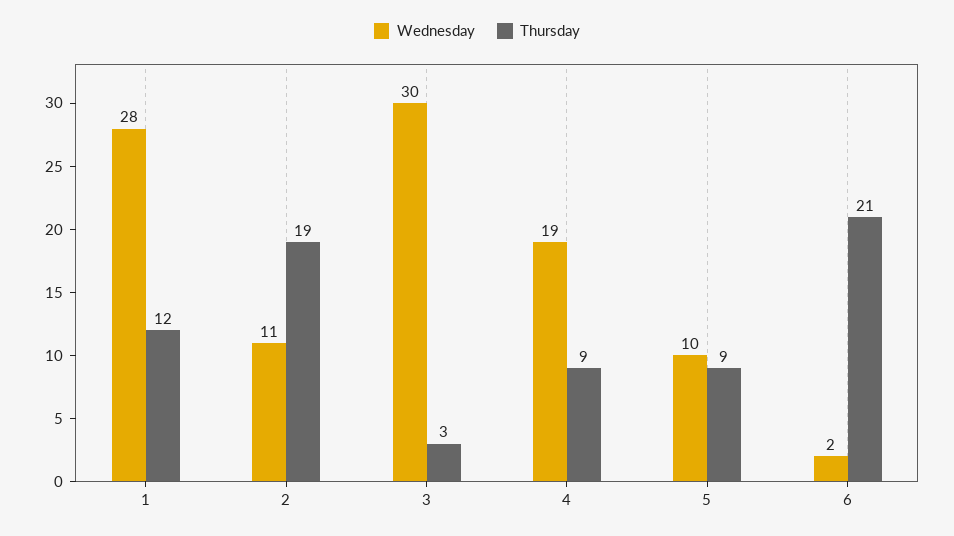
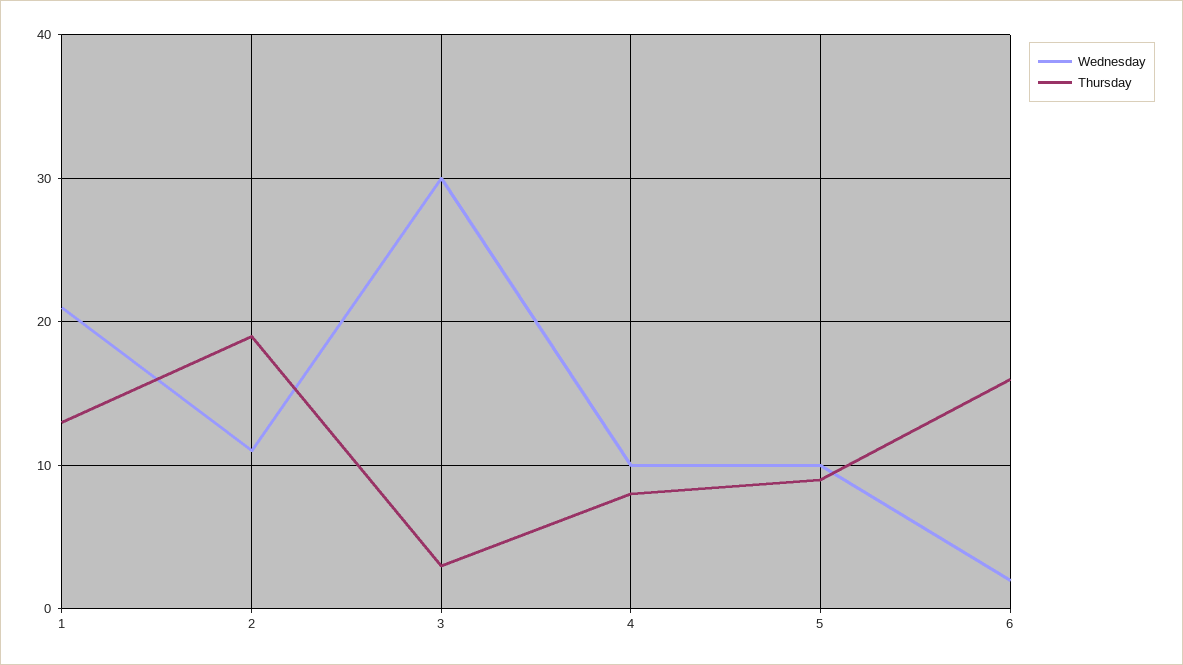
  {
    "Wednesday": {
-     "1": 28,
+     "1": 21,
      "2": 11,
      "3": 30,
-     "4": 19,
+     "4": 10,
      "5": 10,
      "6": 2
    },
    "Thursday": {
-     "1": 12,
+     "1": 13,
      "2": 19,
      "3": 3,
-     "4": 9,
+     "4": 8,
      "5": 9,
-     "6": 21
+     "6": 16
    }
  }

